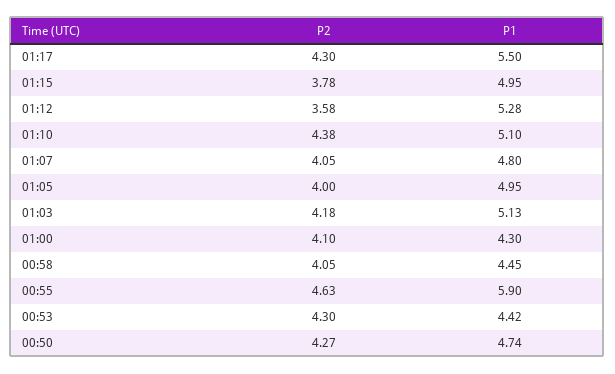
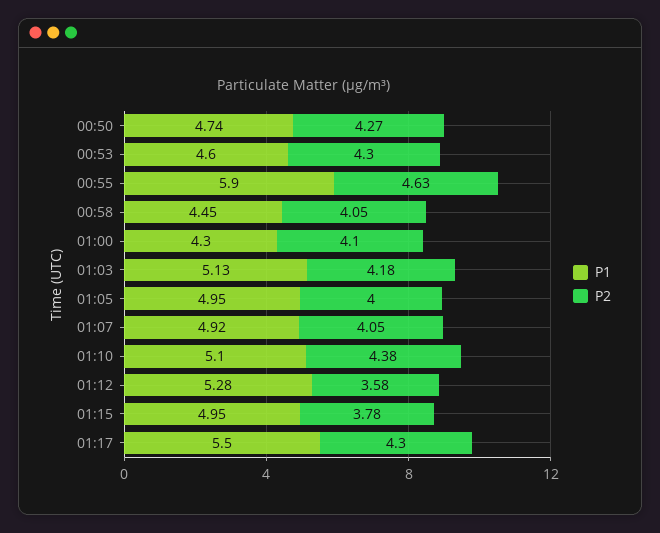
  {
    "P2": {
      "01:17": 4.3,
      "01:15": 3.78,
      "01:12": 3.58,
      "01:10": 4.38,
      "01:07": 4.05,
      "01:05": 4,
      "01:03": 4.18,
      "01:00": 4.1,
      "00:58": 4.05,
      "00:55": 4.63,
      "00:53": 4.3,
      "00:50": 4.27
    },
    "P1": {
      "01:17": 5.5,
      "01:15": 4.95,
      "01:12": 5.28,
      "01:10": 5.1,
-     "01:07": 4.8,
+     "01:07": 4.92,
      "01:05": 4.95,
      "01:03": 5.13,
      "01:00": 4.3,
      "00:58": 4.45,
      "00:55": 5.9,
-     "00:53": 4.42,
+     "00:53": 4.6,
      "00:50": 4.74
    }
  }

